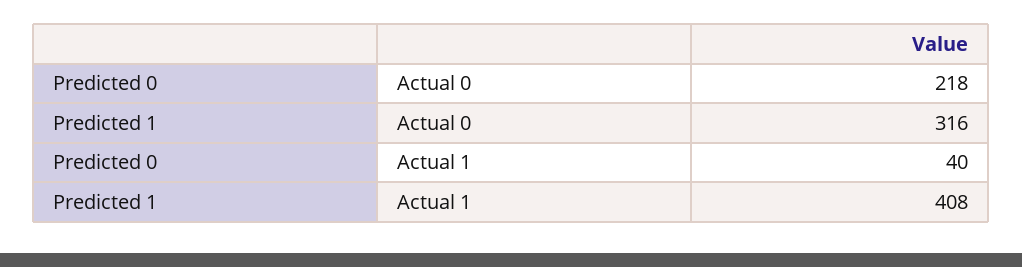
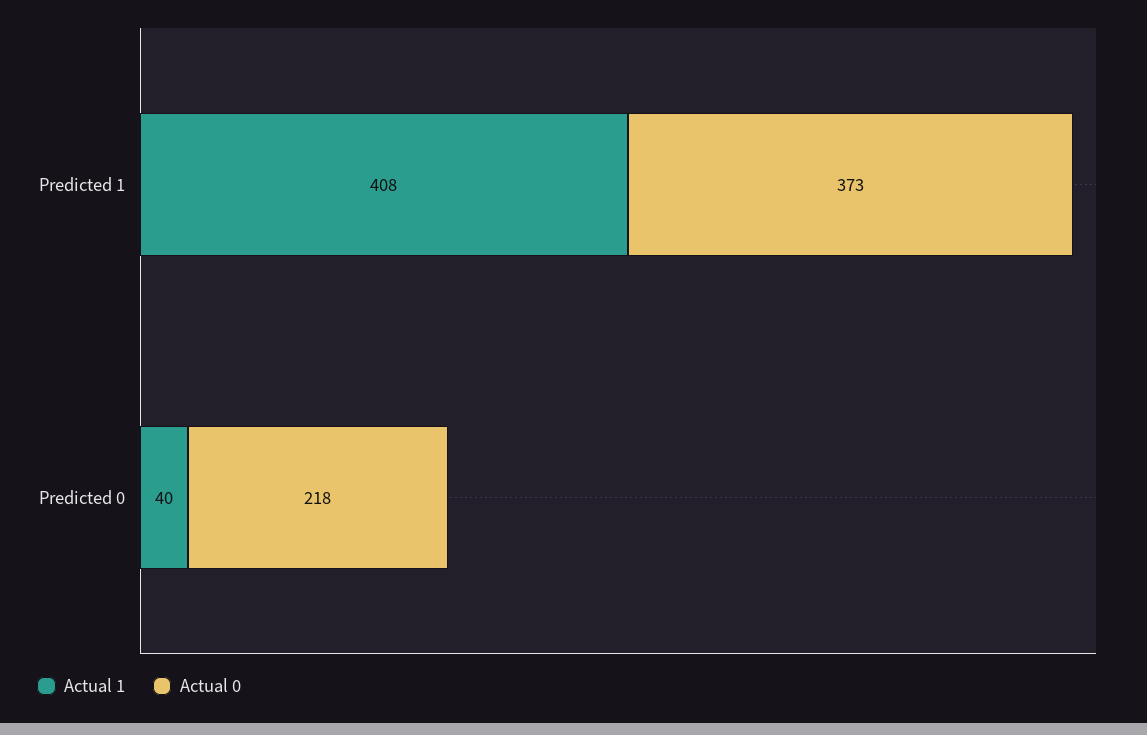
  {
    "Actual 0": {
      "Predicted 0": 218,
-     "Predicted 1": 316
+     "Predicted 1": 373
    },
    "Actual 1": {
      "Predicted 0": 40,
      "Predicted 1": 408
    }
  }

